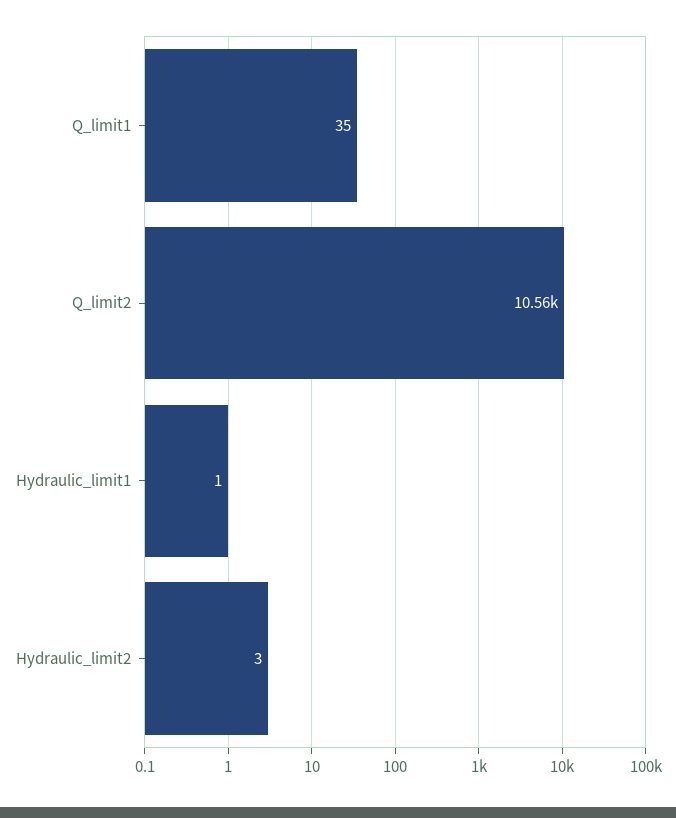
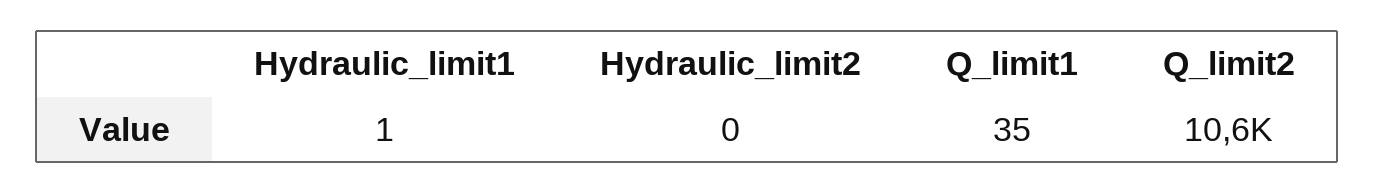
  {
    "Q_limit1": 35,
    "Q_limit2": 10560,
    "Hydraulic_limit1": 1,
-   "Hydraulic_limit2": 3
+   "Hydraulic_limit2": 0
  }

